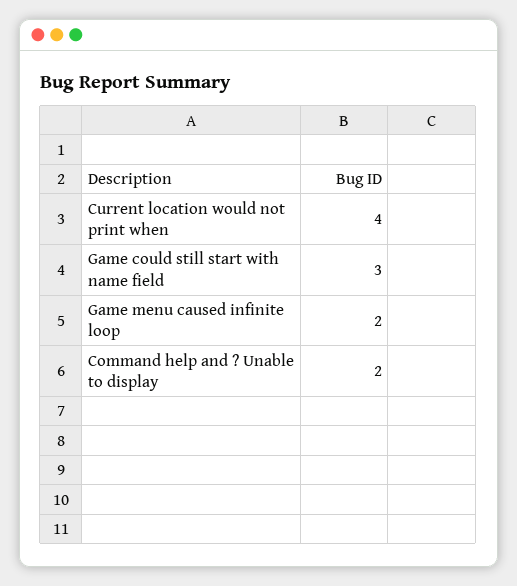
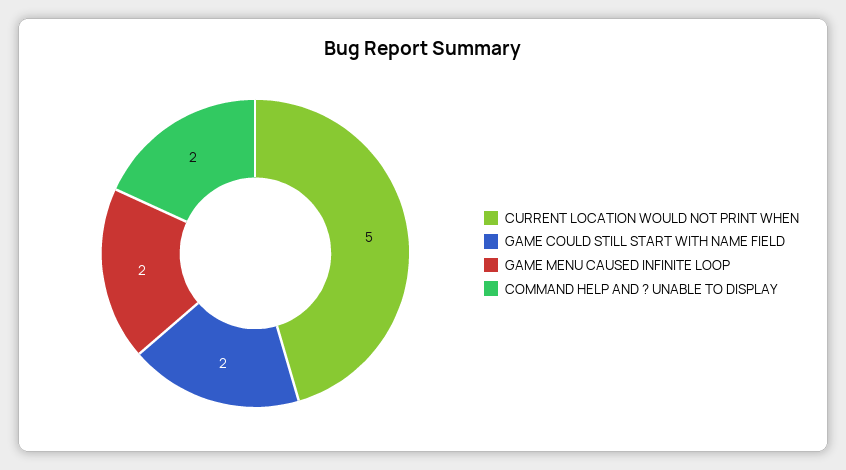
  {
-   "Current location would not print when": 4,
+   "Current location would not print when": 5,
-   "Game could still start with name field": 3,
+   "Game could still start with name field": 2,
    "Game menu caused infinite loop": 2,
    "Command help and ? Unable to display": 2
  }

